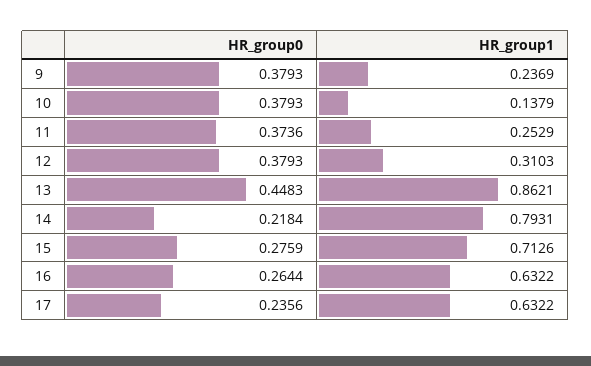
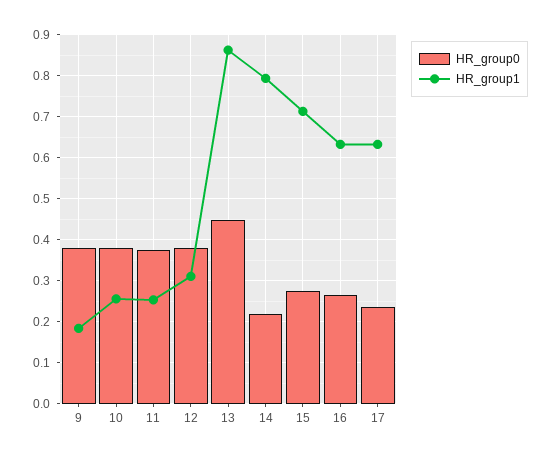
  {
    "HR_group0": {
      "9": 0.3793,
      "10": 0.3793,
      "11": 0.3736,
      "12": 0.3793,
      "13": 0.4483,
      "14": 0.2184,
      "15": 0.2759,
      "16": 0.2644,
      "17": 0.2356
    },
    "HR_group1": {
-     "9": 0.2369,
+     "9": 0.18,
-     "10": 0.1379,
+     "10": 0.26,
      "11": 0.2529,
      "12": 0.3103,
      "13": 0.8621,
      "14": 0.7931,
      "15": 0.7126,
      "16": 0.6322,
      "17": 0.6322
    }
  }

